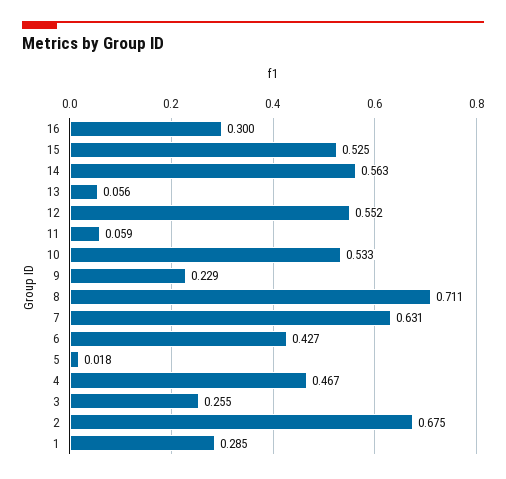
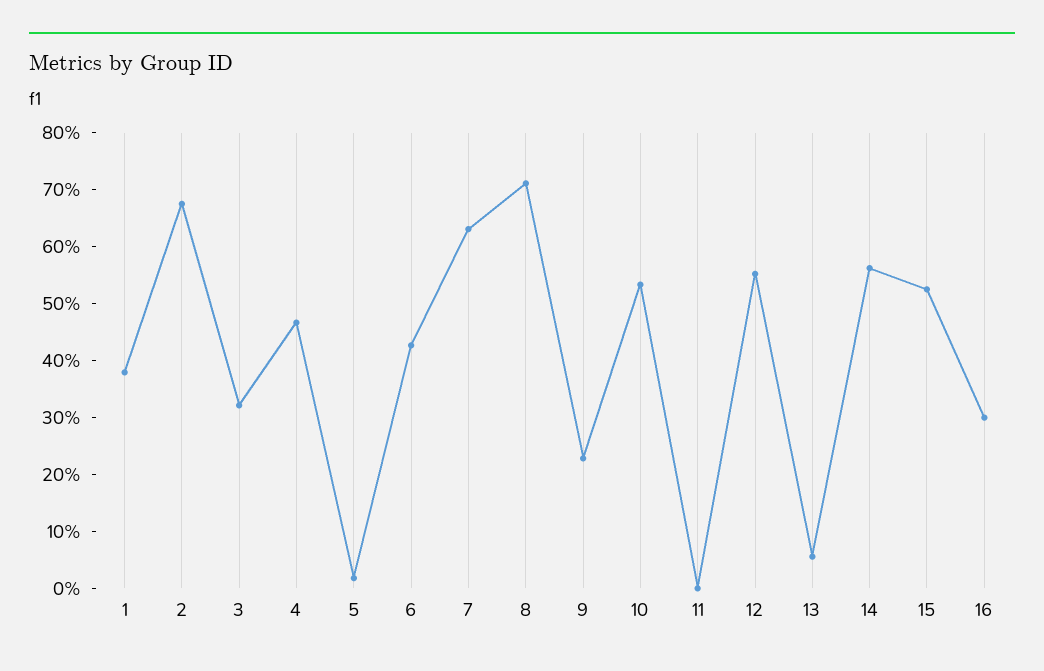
  {
    "16": 0.3,
    "15": 0.525,
    "14": 0.563,
    "13": 0.056,
    "12": 0.552,
-   "11": 0.059,
+   "11": 0,
    "10": 0.533,
    "9": 0.229,
    "8": 0.711,
    "7": 0.631,
    "6": 0.427,
    "5": 0.018,
    "4": 0.467,
-   "3": 0.255,
+   "3": 0.32,
    "2": 0.675,
-   "1": 0.285
+   "1": 0.38
  }

